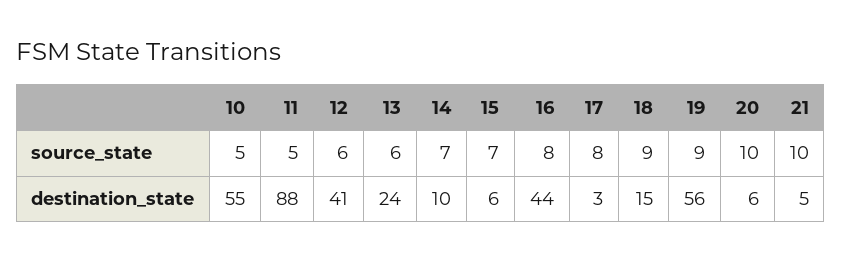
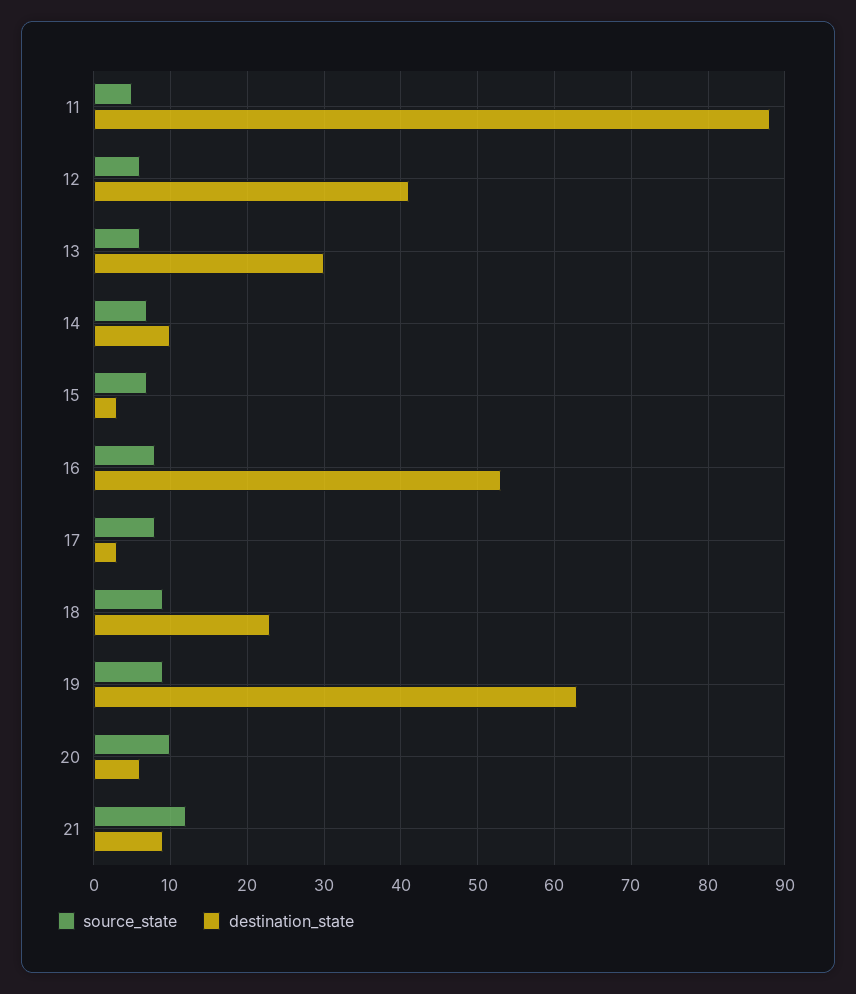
  {
    "source_state": {
-     "10": 5,
      "11": 5,
      "12": 6,
      "13": 6,
      "14": 7,
      "15": 7,
      "16": 8,
      "17": 8,
      "18": 9,
      "19": 9,
      "20": 10,
-     "21": 10
+     "21": 12
    },
    "destination_state": {
-     "10": 55,
      "11": 88,
      "12": 41,
-     "13": 24,
+     "13": 30,
      "14": 10,
-     "15": 6,
+     "15": 3,
-     "16": 44,
+     "16": 53,
      "17": 3,
-     "18": 15,
+     "18": 23,
-     "19": 56,
+     "19": 63,
      "20": 6,
-     "21": 5
+     "21": 9
    }
  }

